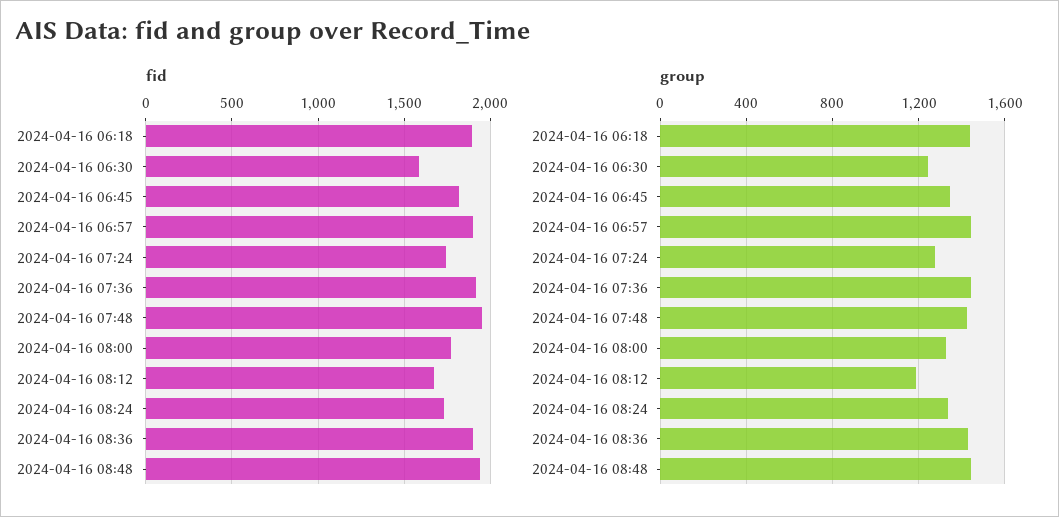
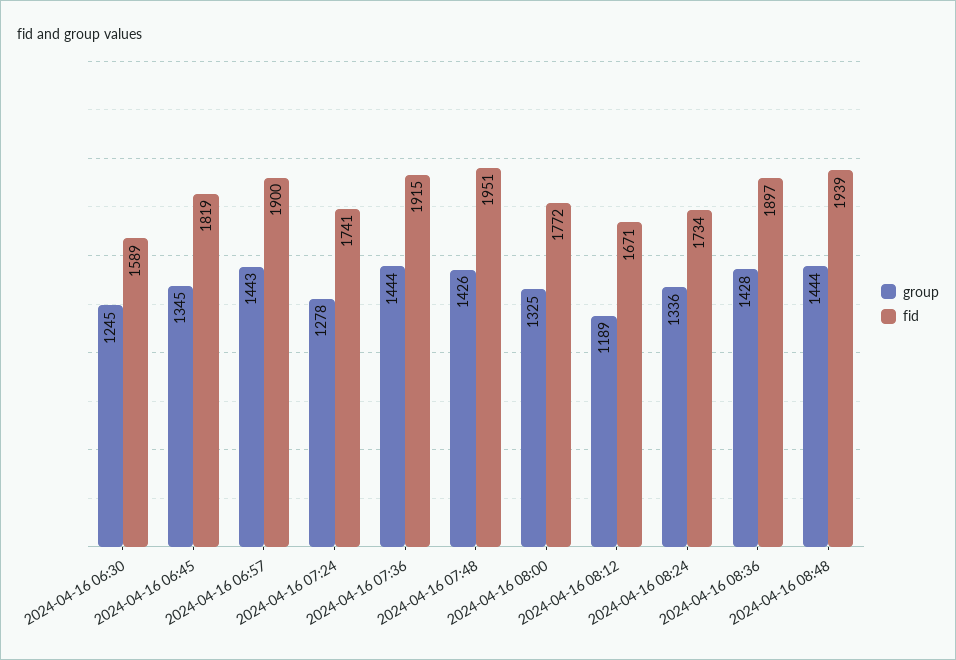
  {
    "fid": {
-     "2024-04-16 06:18": 1900,
      "2024-04-16 06:30": 1589,
      "2024-04-16 06:45": 1819,
      "2024-04-16 06:57": 1900,
      "2024-04-16 07:24": 1741,
      "2024-04-16 07:36": 1915,
      "2024-04-16 07:48": 1951,
      "2024-04-16 08:00": 1772,
      "2024-04-16 08:12": 1671,
      "2024-04-16 08:24": 1734,
      "2024-04-16 08:36": 1897,
      "2024-04-16 08:48": 1939
    },
    "group": {
-     "2024-04-16 06:18": 1450,
      "2024-04-16 06:30": 1245,
      "2024-04-16 06:45": 1345,
      "2024-04-16 06:57": 1443,
      "2024-04-16 07:24": 1278,
      "2024-04-16 07:36": 1444,
      "2024-04-16 07:48": 1426,
      "2024-04-16 08:00": 1325,
      "2024-04-16 08:12": 1189,
      "2024-04-16 08:24": 1336,
      "2024-04-16 08:36": 1428,
      "2024-04-16 08:48": 1444
    }
  }

